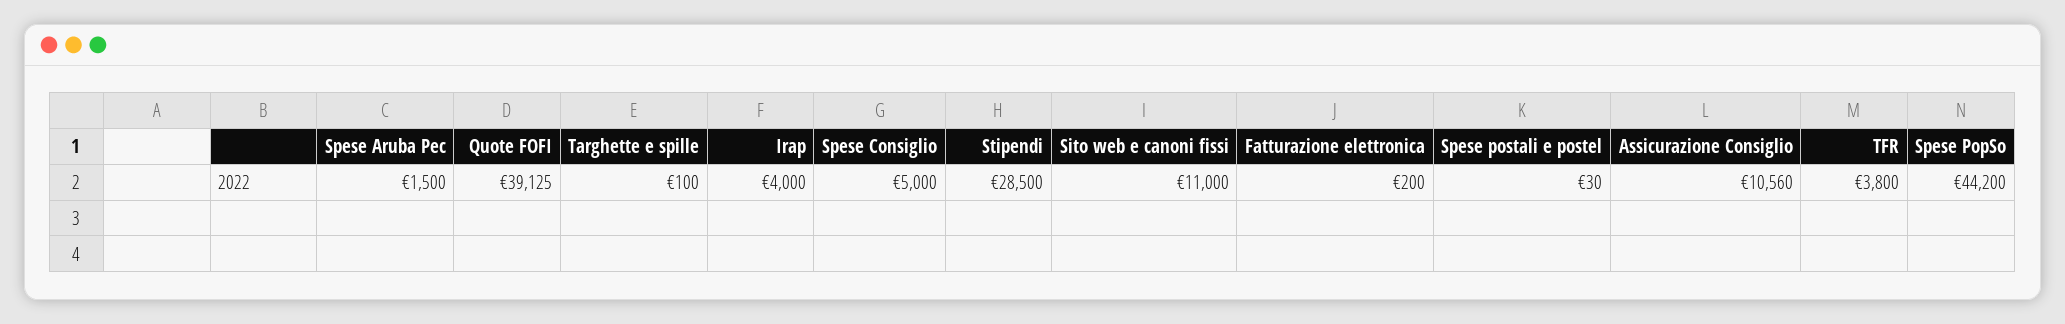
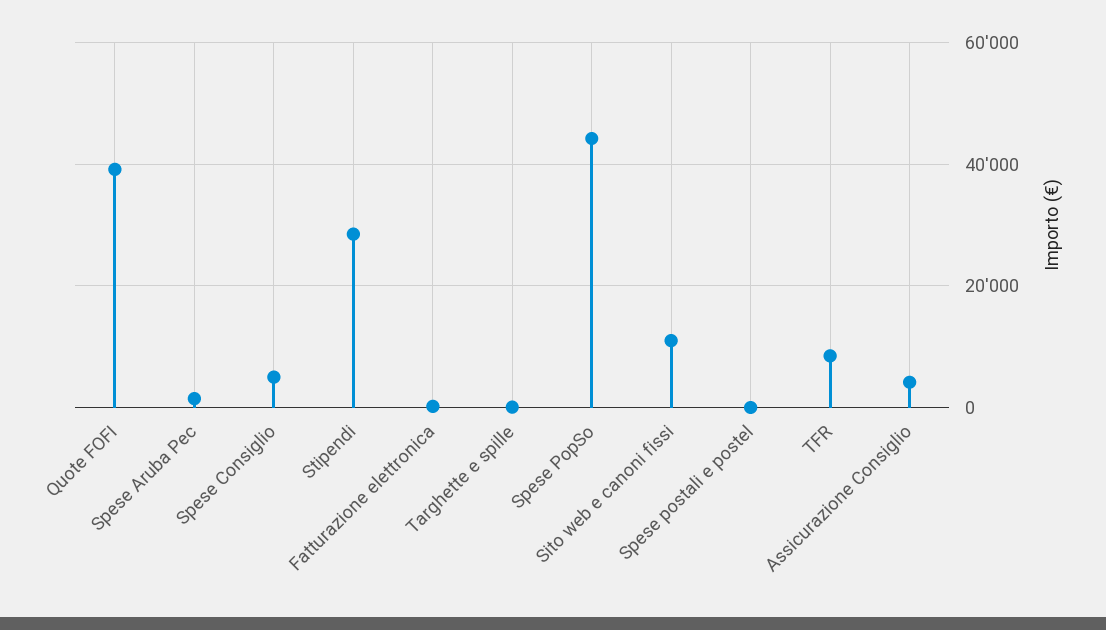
  {
    "Spese Aruba Pec": 1500,
    "Quote FOFI": 39125,
    "Targhette e spille": 100,
-   "Irap": 4000,
    "Spese Consiglio": 5000,
    "Stipendi": 28500,
    "Sito web e canoni fissi": 11000,
    "Fatturazione elettronica": 200,
    "Spese postali e postel": 30,
-   "Assicurazione Consiglio": 10560,
+   "Assicurazione Consiglio": 4000,
-   "TFR": 3800,
+   "TFR": 8000,
    "Spese PopSo": 44200
  }

